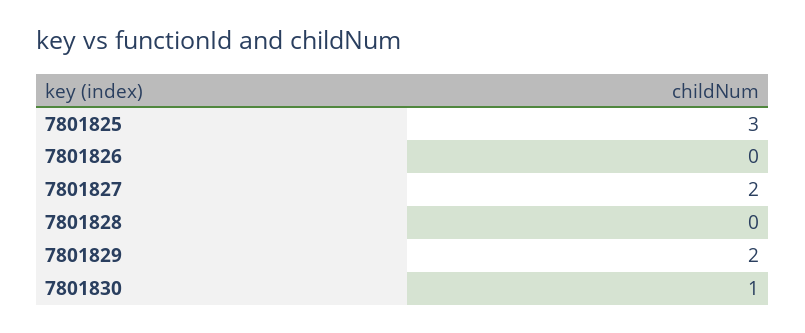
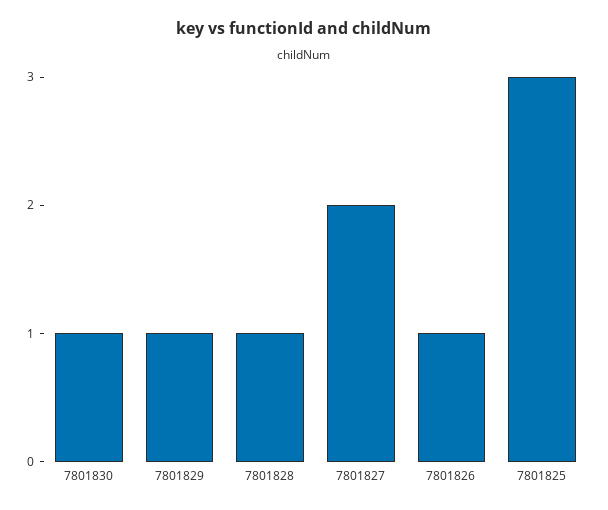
  {
    "7801825": 3,
-   "7801826": 0,
+   "7801826": 1,
    "7801827": 2,
-   "7801828": 0,
+   "7801828": 1,
-   "7801829": 2,
+   "7801829": 1,
    "7801830": 1
  }

